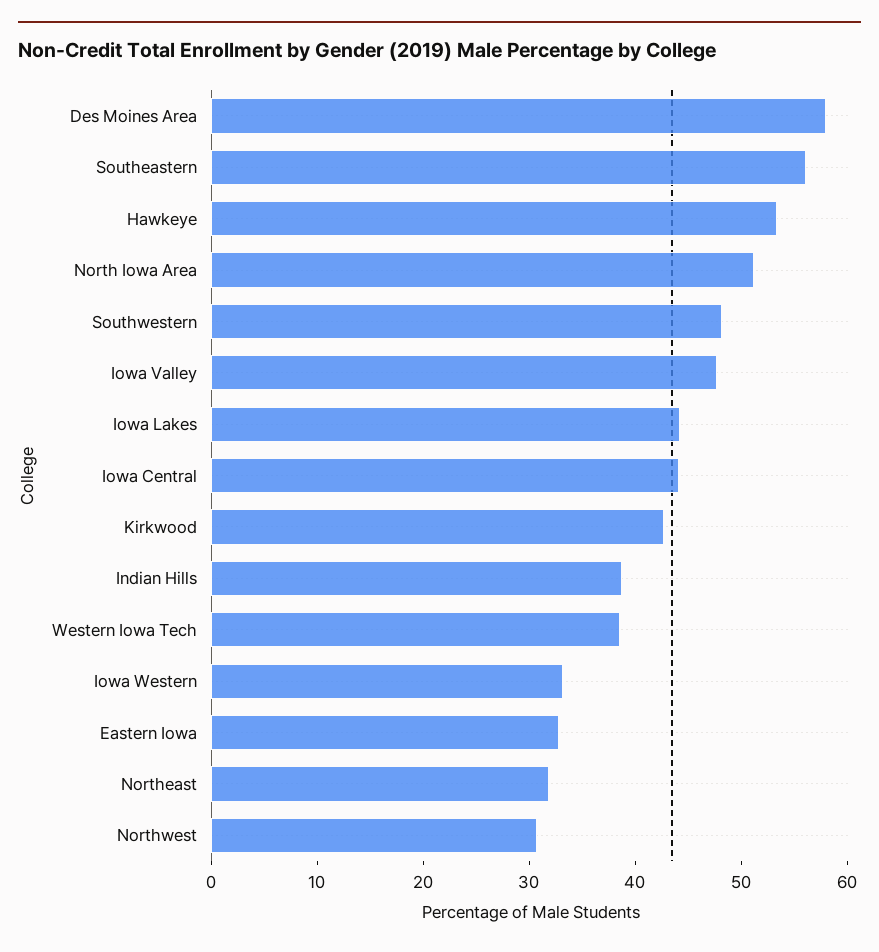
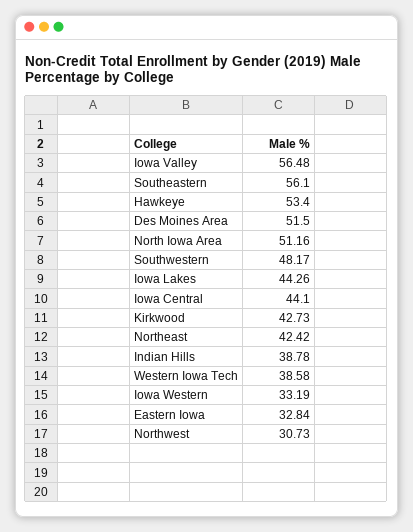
  {
-   "Des Moines Area": 58,
+   "Des Moines Area": 51.5,
    "Southeastern": 56.1,
    "Hawkeye": 53.4,
    "North Iowa Area": 51.16,
    "Southwestern": 48.17,
-   "Iowa Valley": 48,
+   "Iowa Valley": 56.48,
    "Iowa Lakes": 44.26,
    "Iowa Central": 44.1,
    "Kirkwood": 42.73,
    "Indian Hills": 38.78,
    "Western Iowa Tech": 38.58,
    "Iowa Western": 33.19,
    "Eastern Iowa": 32.84,
-   "Northeast": 32,
+   "Northeast": 42.42,
    "Northwest": 30.73
  }

